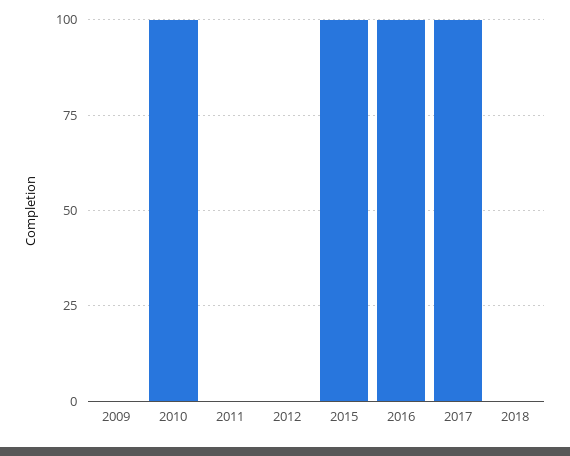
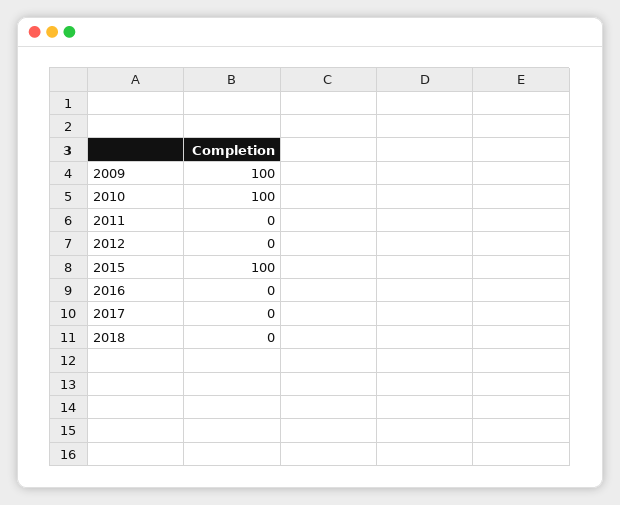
  {
-   "2009": 0,
+   "2009": 100,
    "2010": 100,
    "2011": 0,
    "2012": 0,
    "2015": 100,
-   "2016": 100,
+   "2016": 0,
-   "2017": 100,
+   "2017": 0,
    "2018": 0
  }

